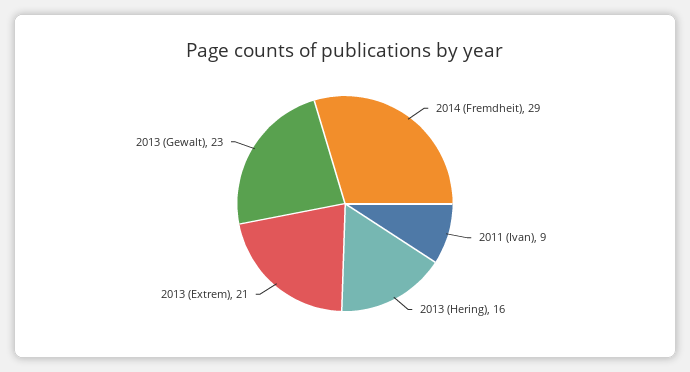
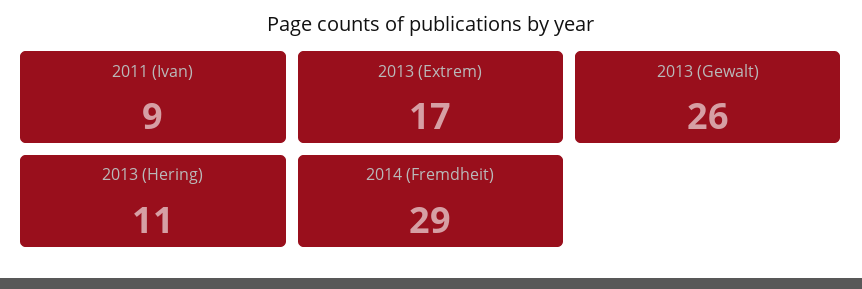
  {
    "2014 (Fremdheit)": 29,
    "2011 (Ivan)": 9,
-   "2013 (Hering)": 16,
+   "2013 (Hering)": 11,
-   "2013 (Extrem)": 21,
+   "2013 (Extrem)": 17,
-   "2013 (Gewalt)": 23
+   "2013 (Gewalt)": 26
  }

